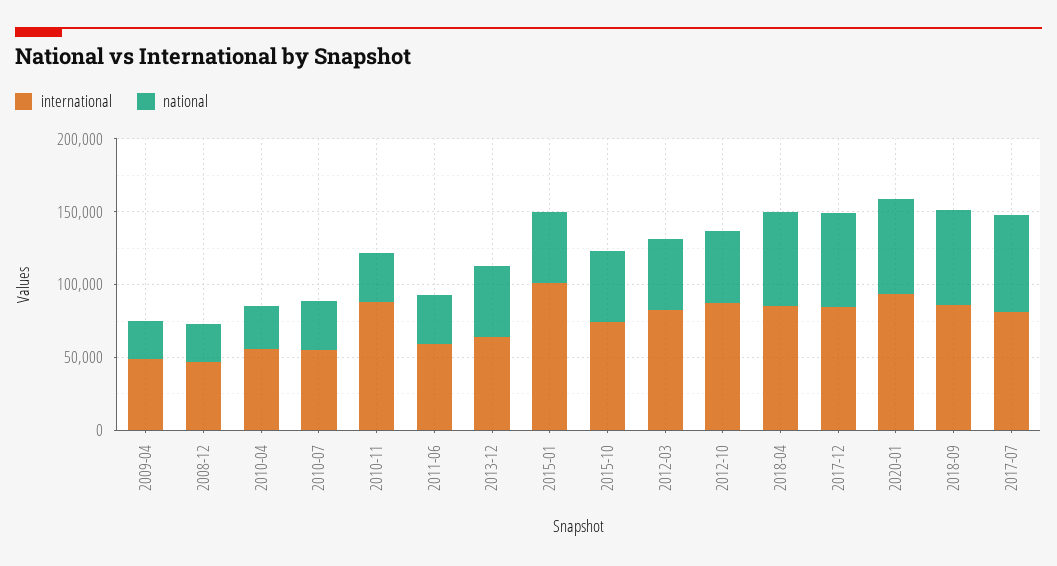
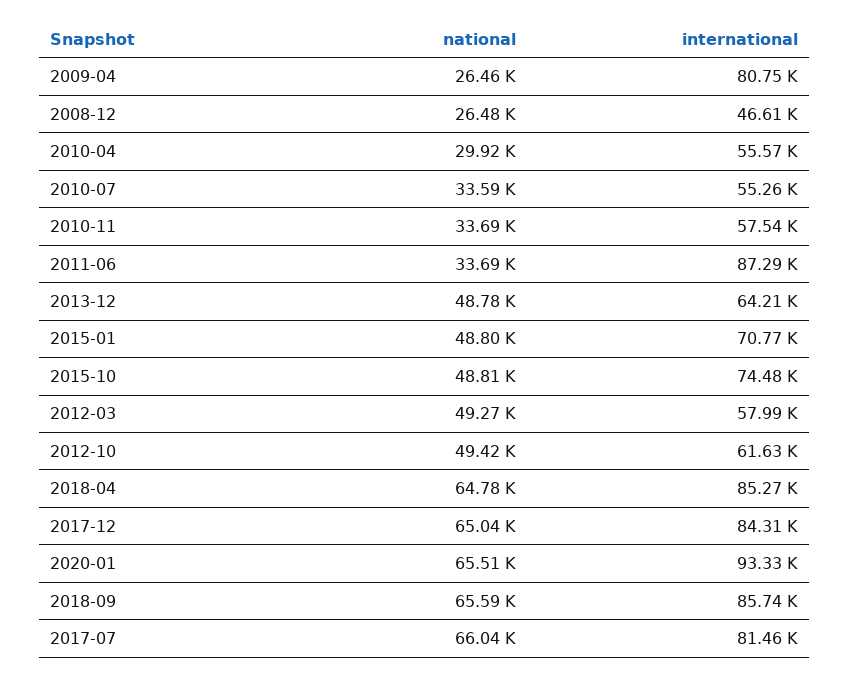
  {
    "international": {
-     "2009-04": 50000,
+     "2009-04": 80750,
      "2008-12": 46610,
      "2010-04": 55570,
      "2010-07": 55260,
-     "2010-11": 90000,
+     "2010-11": 57540,
-     "2011-06": 60000,
+     "2011-06": 87290,
      "2013-12": 64210,
-     "2015-01": 100000,
+     "2015-01": 70770,
      "2015-10": 74480,
-     "2012-03": 80000,
+     "2012-03": 57990,
-     "2012-10": 90000,
+     "2012-10": 61630,
      "2018-04": 85270,
      "2017-12": 84310,
      "2020-01": 93330,
      "2018-09": 85740,
      "2017-07": 81460
    },
    "national": {
      "2009-04": 26460,
      "2008-12": 26480,
      "2010-04": 29920,
      "2010-07": 33590,
      "2010-11": 33690,
      "2011-06": 33690,
      "2013-12": 48780,
      "2015-01": 48800,
      "2015-10": 48810,
      "2012-03": 49270,
      "2012-10": 49420,
      "2018-04": 64780,
      "2017-12": 65040,
      "2020-01": 65510,
      "2018-09": 65590,
      "2017-07": 66040
    }
  }

